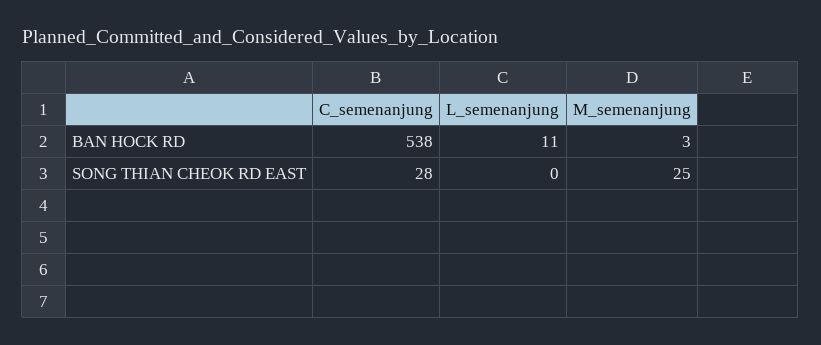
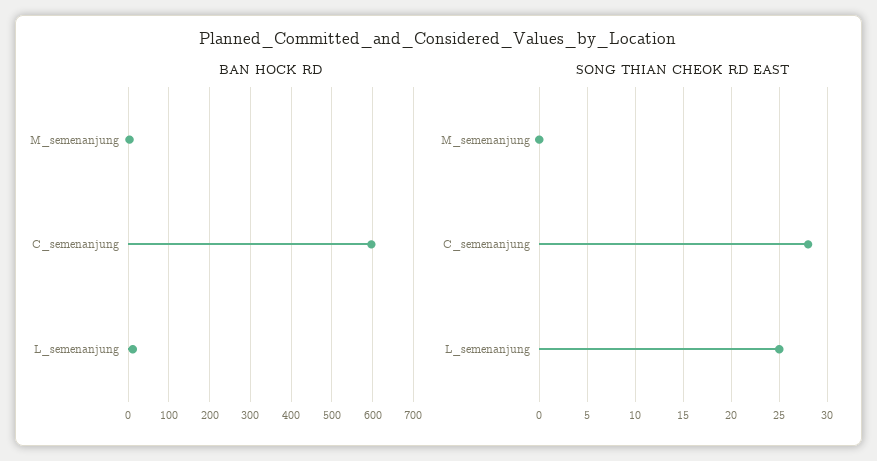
  {
    "BAN HOCK RD": {
-     "C_semenanjung": 538,
+     "C_semenanjung": 600,
      "L_semenanjung": 11,
      "M_semenanjung": 3
    },
    "SONG THIAN CHEOK RD EAST": {
      "C_semenanjung": 28,
-     "L_semenanjung": 0,
+     "L_semenanjung": 25,
-     "M_semenanjung": 25
+     "M_semenanjung": 0
    }
  }

